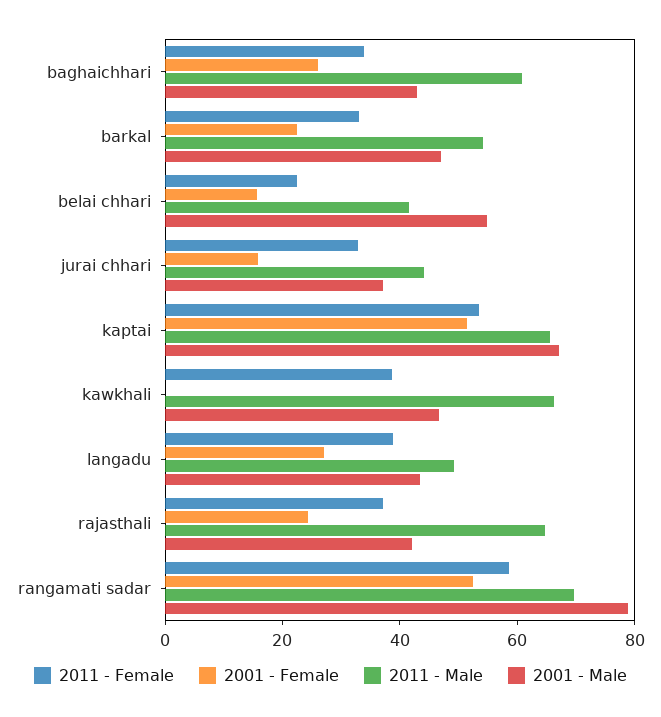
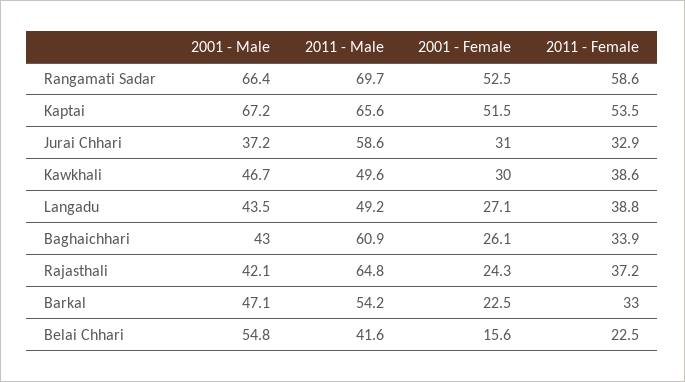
  {
    "2011 - Female": {
      "baghaichhari": 33.9,
      "barkal": 33,
      "belai chhari": 22.5,
      "jurai chhari": 32.9,
      "kaptai": 53.5,
      "kawkhali": 38.6,
      "langadu": 38.8,
      "rajasthali": 37.2,
      "rangamati sadar": 58.6
    },
    "2001 - Female": {
      "baghaichhari": 26.1,
      "barkal": 22.5,
      "belai chhari": 15.6,
-     "jurai chhari": 15,
+     "jurai chhari": 31,
      "kaptai": 51.5,
-     "kawkhali": 0,
+     "kawkhali": 30,
      "langadu": 27.1,
      "rajasthali": 24.3,
      "rangamati sadar": 52.5
    },
    "2011 - Male": {
      "baghaichhari": 60.9,
      "barkal": 54.2,
      "belai chhari": 41.6,
-     "jurai chhari": 45,
+     "jurai chhari": 58.6,
      "kaptai": 65.6,
-     "kawkhali": 65,
+     "kawkhali": 49.6,
      "langadu": 49.2,
      "rajasthali": 64.8,
      "rangamati sadar": 69.7
    },
    "2001 - Male": {
      "baghaichhari": 43,
      "barkal": 47.1,
      "belai chhari": 54.8,
      "jurai chhari": 37.2,
      "kaptai": 67.2,
      "kawkhali": 46.7,
      "langadu": 43.5,
      "rajasthali": 42.1,
-     "rangamati sadar": 80
+     "rangamati sadar": 66.4
    }
  }

